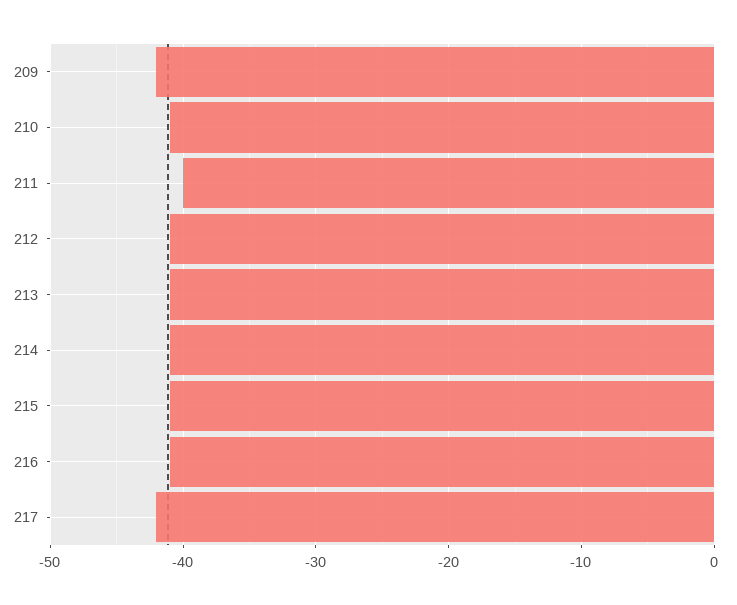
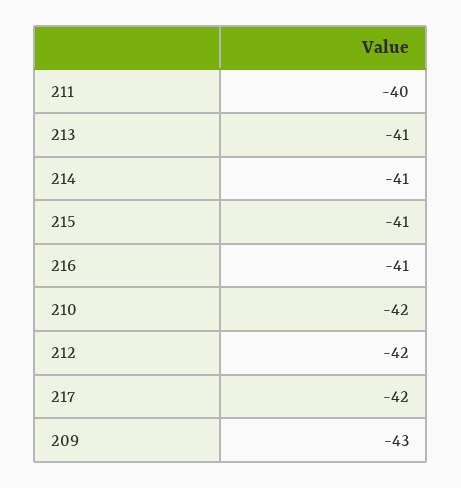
  {
-   "209": -42,
+   "209": -43,
-   "210": -41,
+   "210": -42,
    "211": -40,
-   "212": -41,
+   "212": -42,
    "213": -41,
    "214": -41,
    "215": -41,
    "216": -41,
    "217": -42
  }

